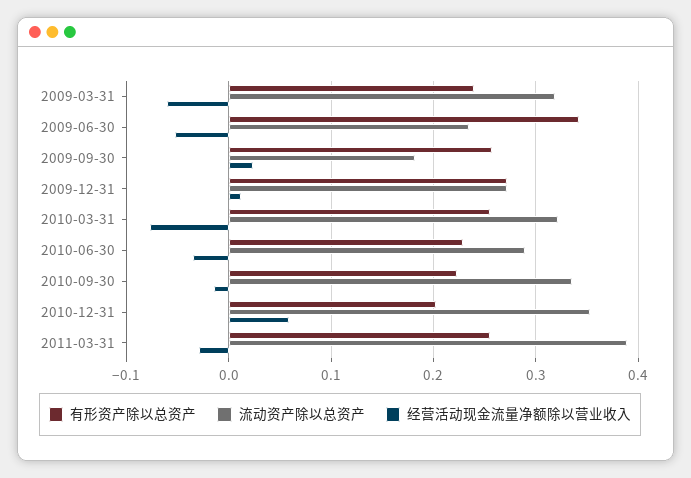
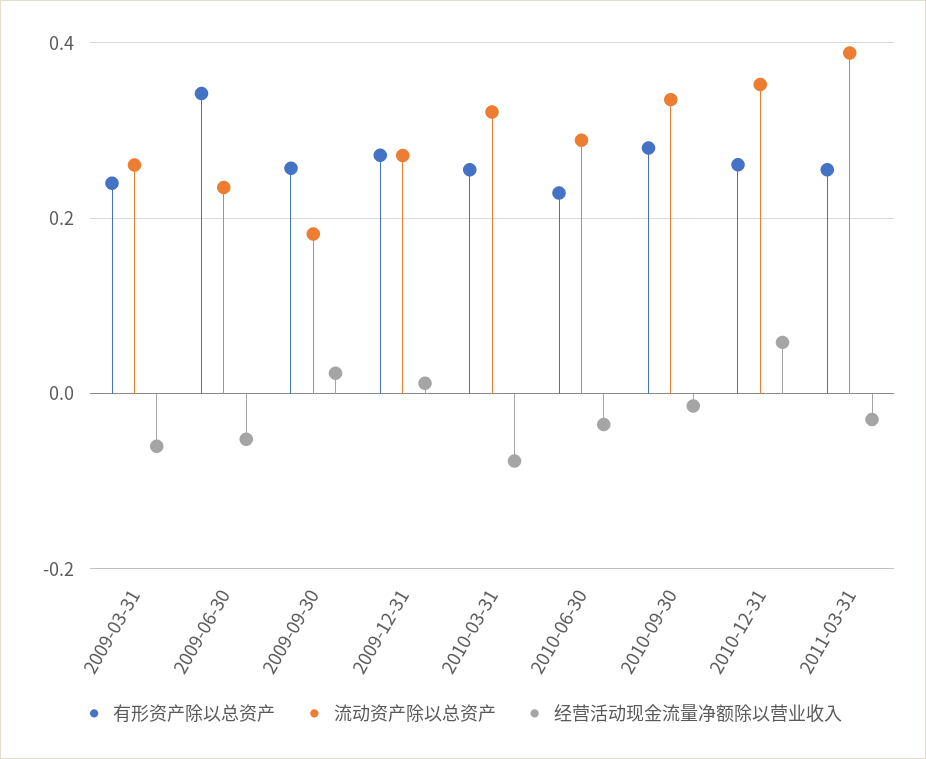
  {
    "有形资产除以总资产": {
      "2009-03-31": 0.24,
      "2009-06-30": 0.34,
      "2009-09-30": 0.26,
      "2009-12-31": 0.27,
      "2010-03-31": 0.26,
      "2010-06-30": 0.23,
-     "2010-09-30": 0.22,
+     "2010-09-30": 0.28,
-     "2010-12-31": 0.2,
+     "2010-12-31": 0.26,
      "2011-03-31": 0.26
    },
    "流动资产除以总资产": {
-     "2009-03-31": 0.32,
+     "2009-03-31": 0.26,
      "2009-06-30": 0.24,
      "2009-09-30": 0.18,
      "2009-12-31": 0.27,
      "2010-03-31": 0.32,
      "2010-06-30": 0.29,
      "2010-09-30": 0.34,
      "2010-12-31": 0.35,
      "2011-03-31": 0.39
    },
    "经营活动现金流量净额除以营业收入": {
      "2009-03-31": -0.06,
      "2009-06-30": -0.05,
      "2009-09-30": 0.02,
      "2009-12-31": 0.01,
      "2010-03-31": -0.08,
      "2010-06-30": -0.04,
      "2010-09-30": -0.01,
      "2010-12-31": 0.06,
      "2011-03-31": -0.03
    }
  }

